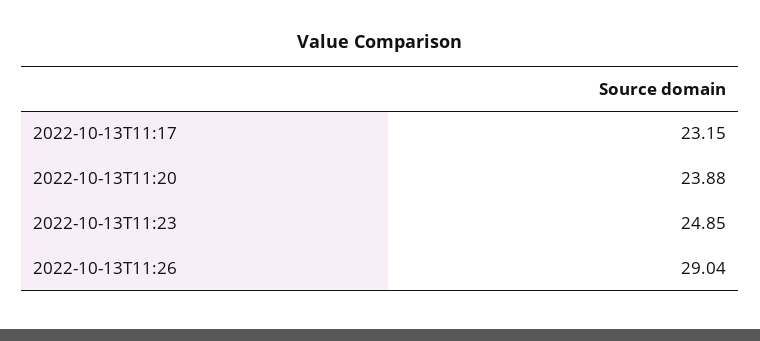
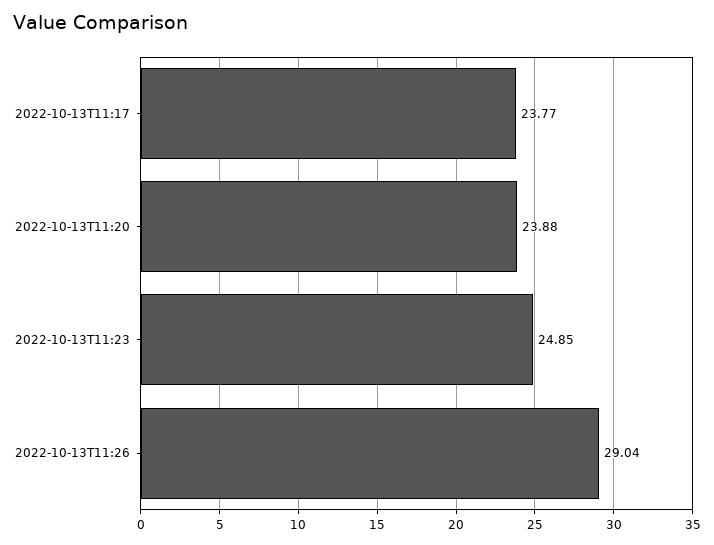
  {
-   "2022-10-13T11:17": 23.15,
+   "2022-10-13T11:17": 23.77,
    "2022-10-13T11:20": 23.88,
    "2022-10-13T11:23": 24.85,
    "2022-10-13T11:26": 29.04
  }

